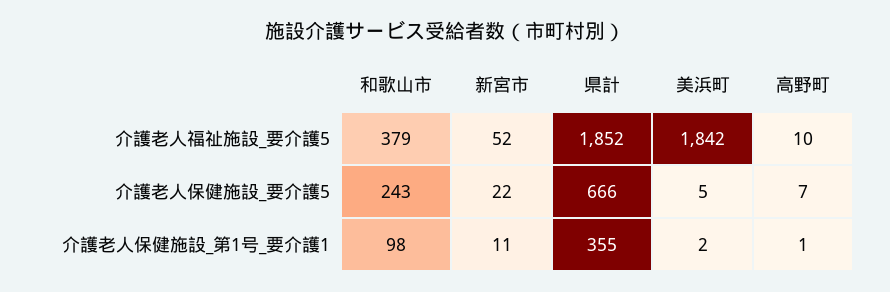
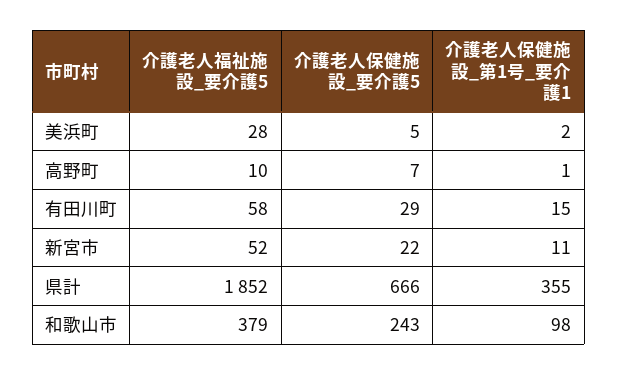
  {
    "和歌山市": {
      "介護老人福祉施設_要介護5": 379,
      "介護老人保健施設_要介護5": 243,
      "介護老人保健施設_第1号_要介護1": 98
    },
    "新宮市": {
      "介護老人福祉施設_要介護5": 52,
      "介護老人保健施設_要介護5": 22,
      "介護老人保健施設_第1号_要介護1": 11
    },
    "県計": {
      "介護老人福祉施設_要介護5": 1852,
      "介護老人保健施設_要介護5": 666,
      "介護老人保健施設_第1号_要介護1": 355
    },
    "美浜町": {
-     "介護老人福祉施設_要介護5": 1842,
+     "介護老人福祉施設_要介護5": 28,
      "介護老人保健施設_要介護5": 5,
      "介護老人保健施設_第1号_要介護1": 2
    },
    "高野町": {
      "介護老人福祉施設_要介護5": 10,
      "介護老人保健施設_要介護5": 7,
      "介護老人保健施設_第1号_要介護1": 1
-   }
+   },
+   "有田川町": {
+     "介護老人福祉施設_要介護5": 58,
+     "介護老人保健施設_要介護5": 29,
+     "介護老人保健施設_第1号_要介護1": 15
+   }
  }

